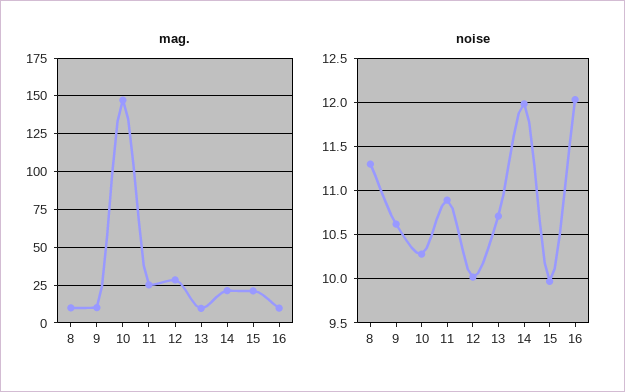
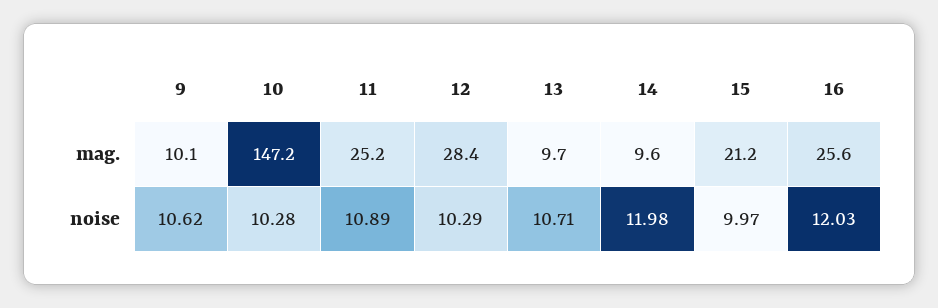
  {
    "mag.": {
-     "8": 10,
      "9": 10.1,
      "10": 147.2,
      "11": 25.2,
      "12": 28.4,
      "13": 9.7,
-     "14": 20,
+     "14": 9.6,
      "15": 21.2,
-     "16": 10
+     "16": 25.6
    },
    "noise": {
-     "8": 11.3,
      "9": 10.62,
      "10": 10.28,
      "11": 10.89,
-     "12": 10,
+     "12": 10.29,
      "13": 10.71,
      "14": 11.98,
      "15": 9.97,
      "16": 12.03
    }
  }

